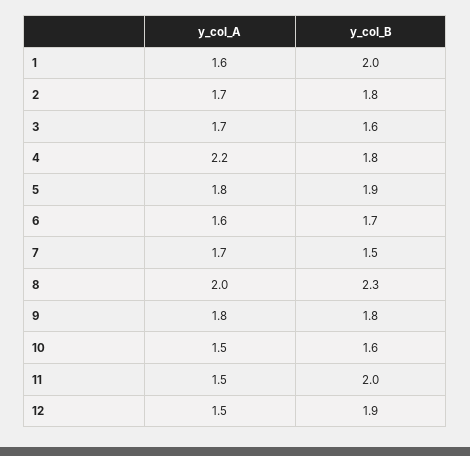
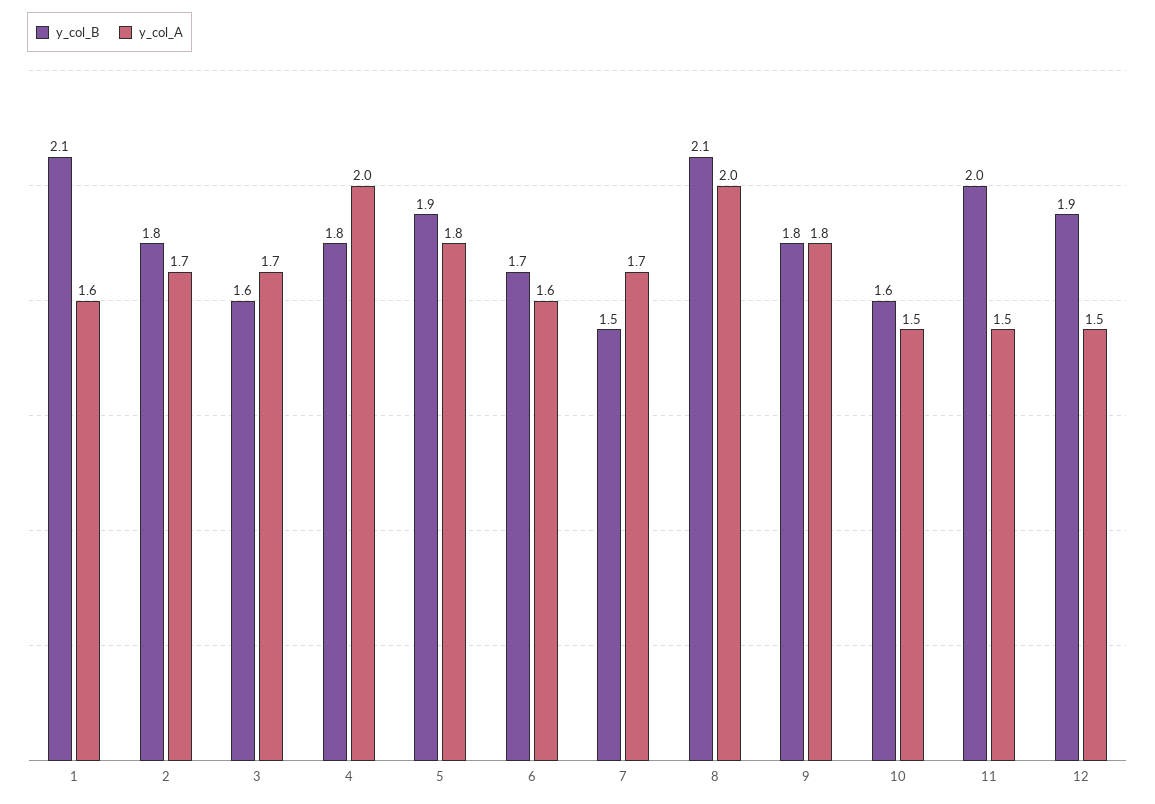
  {
    "y_col_A": {
      "1": 1.6,
      "2": 1.7,
      "3": 1.7,
-     "4": 2.2,
+     "4": 2,
      "5": 1.8,
      "6": 1.6,
      "7": 1.7,
      "8": 2,
      "9": 1.8,
      "10": 1.5,
      "11": 1.5,
      "12": 1.5
    },
    "y_col_B": {
-     "1": 2,
+     "1": 2.1,
      "2": 1.8,
      "3": 1.6,
      "4": 1.8,
      "5": 1.9,
      "6": 1.7,
      "7": 1.5,
-     "8": 2.3,
+     "8": 2.1,
      "9": 1.8,
      "10": 1.6,
      "11": 2,
      "12": 1.9
    }
  }

